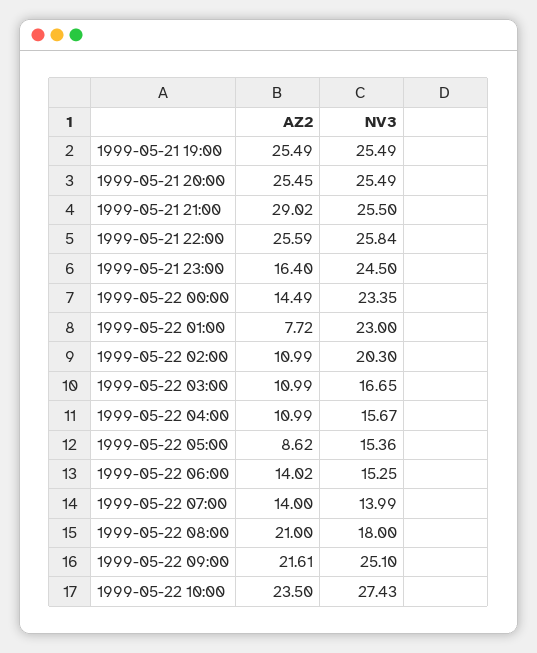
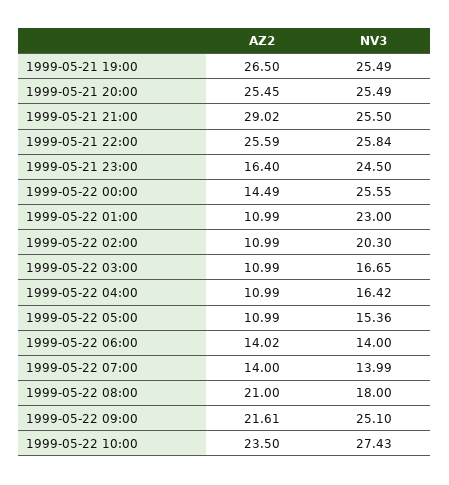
  {
    "AZ2": {
-     "1999-05-21 19:00": 25.49,
+     "1999-05-21 19:00": 26.5,
      "1999-05-21 20:00": 25.45,
      "1999-05-21 21:00": 29.02,
      "1999-05-21 22:00": 25.59,
      "1999-05-21 23:00": 16.4,
      "1999-05-22 00:00": 14.49,
-     "1999-05-22 01:00": 7.72,
+     "1999-05-22 01:00": 10.99,
      "1999-05-22 02:00": 10.99,
      "1999-05-22 03:00": 10.99,
      "1999-05-22 04:00": 10.99,
-     "1999-05-22 05:00": 8.62,
+     "1999-05-22 05:00": 10.99,
      "1999-05-22 06:00": 14.02,
      "1999-05-22 07:00": 14,
      "1999-05-22 08:00": 21,
      "1999-05-22 09:00": 21.61,
      "1999-05-22 10:00": 23.5
    },
    "NV3": {
      "1999-05-21 19:00": 25.49,
      "1999-05-21 20:00": 25.49,
      "1999-05-21 21:00": 25.5,
      "1999-05-21 22:00": 25.84,
      "1999-05-21 23:00": 24.5,
-     "1999-05-22 00:00": 23.35,
+     "1999-05-22 00:00": 25.55,
      "1999-05-22 01:00": 23,
      "1999-05-22 02:00": 20.3,
      "1999-05-22 03:00": 16.65,
-     "1999-05-22 04:00": 15.67,
+     "1999-05-22 04:00": 16.42,
      "1999-05-22 05:00": 15.36,
-     "1999-05-22 06:00": 15.25,
+     "1999-05-22 06:00": 14,
      "1999-05-22 07:00": 13.99,
      "1999-05-22 08:00": 18,
      "1999-05-22 09:00": 25.1,
      "1999-05-22 10:00": 27.43
    }
  }

